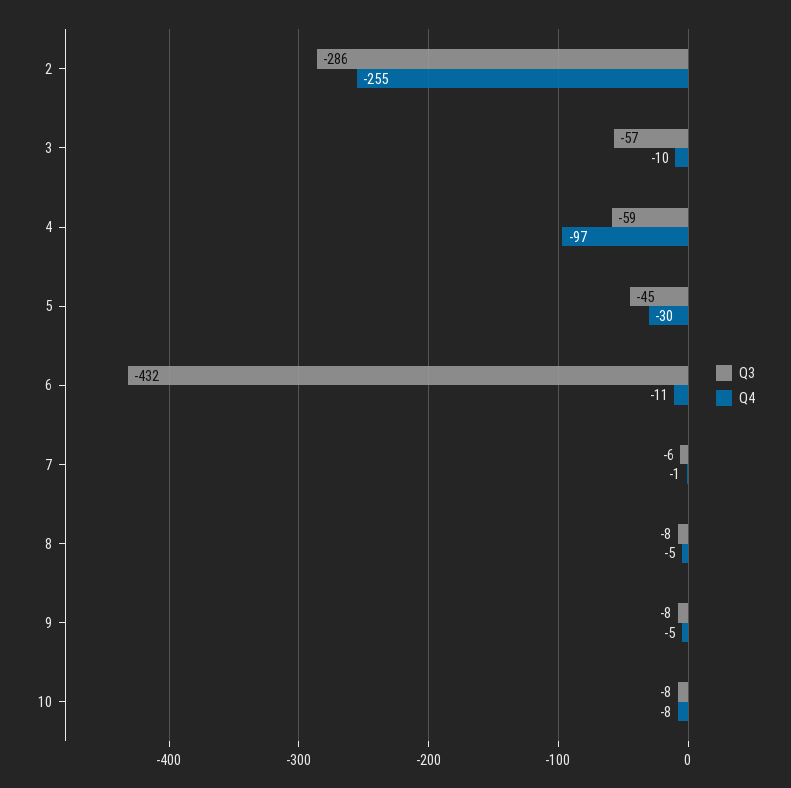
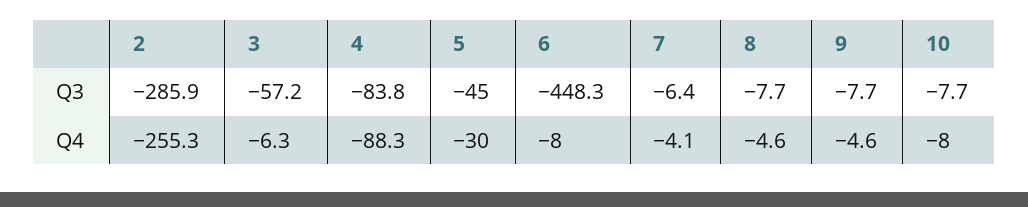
  {
    "Q3": {
      "2": -285.9,
      "3": -57.2,
-     "4": -59,
+     "4": -83.8,
      "5": -45,
-     "6": -432,
+     "6": -448.3,
      "7": -6.4,
      "8": -7.7,
      "9": -7.7,
      "10": -7.7
    },
    "Q4": {
      "2": -255.3,
-     "3": -10,
+     "3": -6.3,
-     "4": -97,
+     "4": -88.3,
      "5": -30,
-     "6": -11,
+     "6": -8,
-     "7": -1,
+     "7": -4.1,
      "8": -4.6,
      "9": -4.6,
      "10": -8
    }
  }

